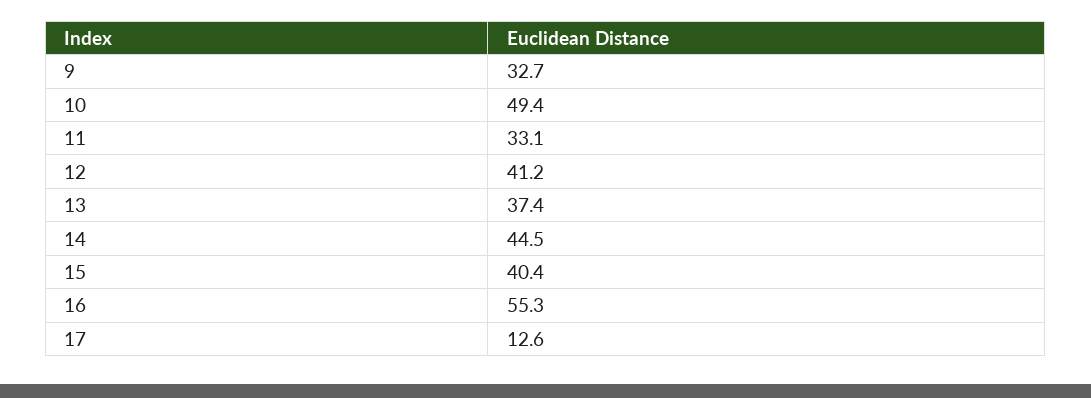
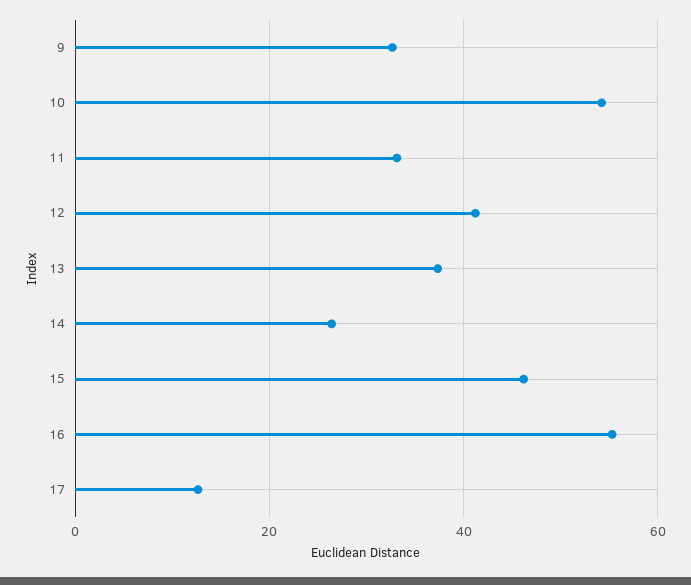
  {
    "9": 32.7,
-   "10": 49.4,
+   "10": 54,
    "11": 33.1,
    "12": 41.2,
    "13": 37.4,
-   "14": 44.5,
+   "14": 26,
-   "15": 40.4,
+   "15": 46,
    "16": 55.3,
    "17": 12.6
  }

